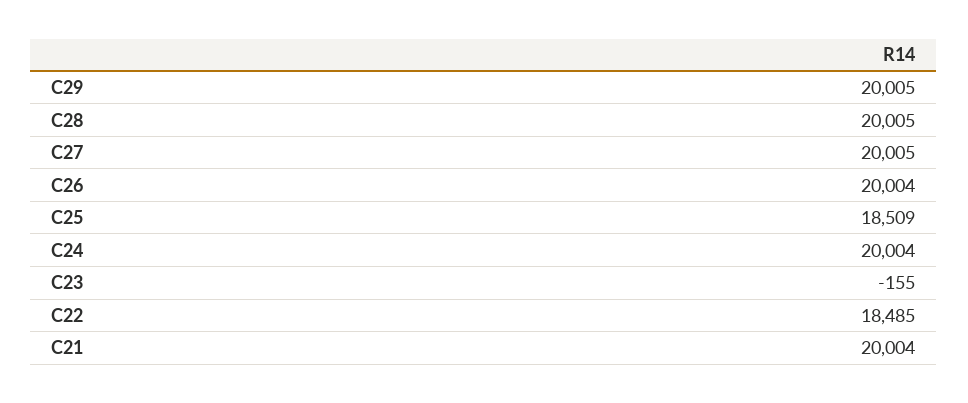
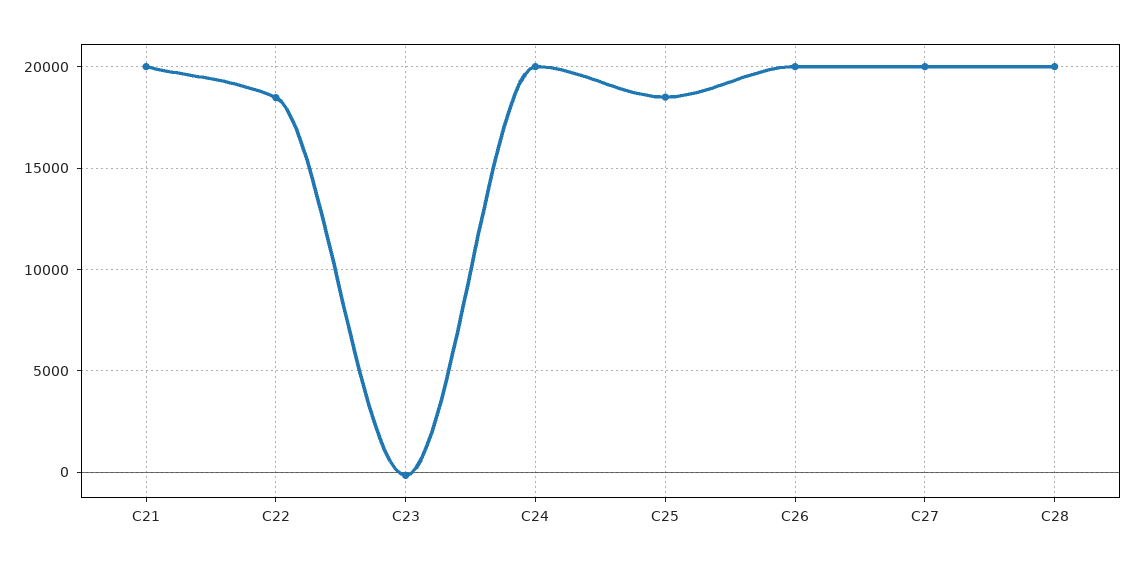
  {
-   "C29": 20005,
    "C28": 20005,
    "C27": 20005,
    "C26": 20004,
    "C25": 18509,
    "C24": 20004,
    "C23": -155,
    "C22": 18485,
    "C21": 20004
  }

